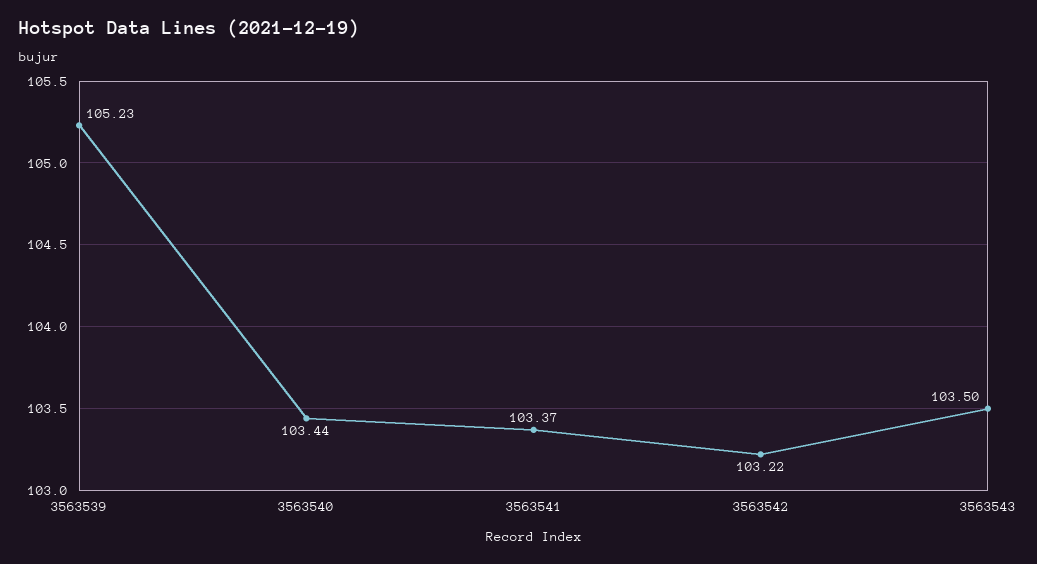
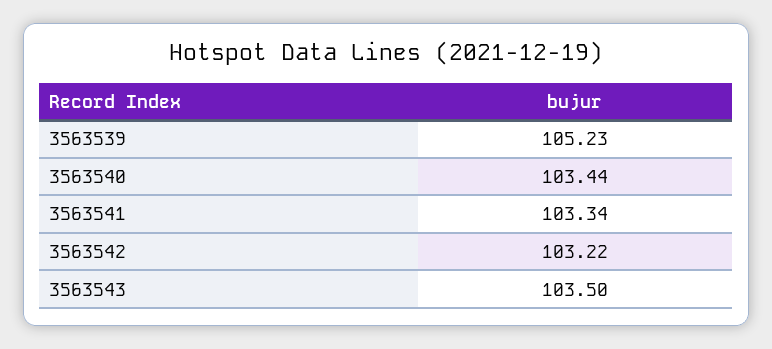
  {
    "3563539": 105.23,
    "3563540": 103.44,
-   "3563541": 103.37,
+   "3563541": 103.34,
    "3563542": 103.22,
    "3563543": 103.5
  }

